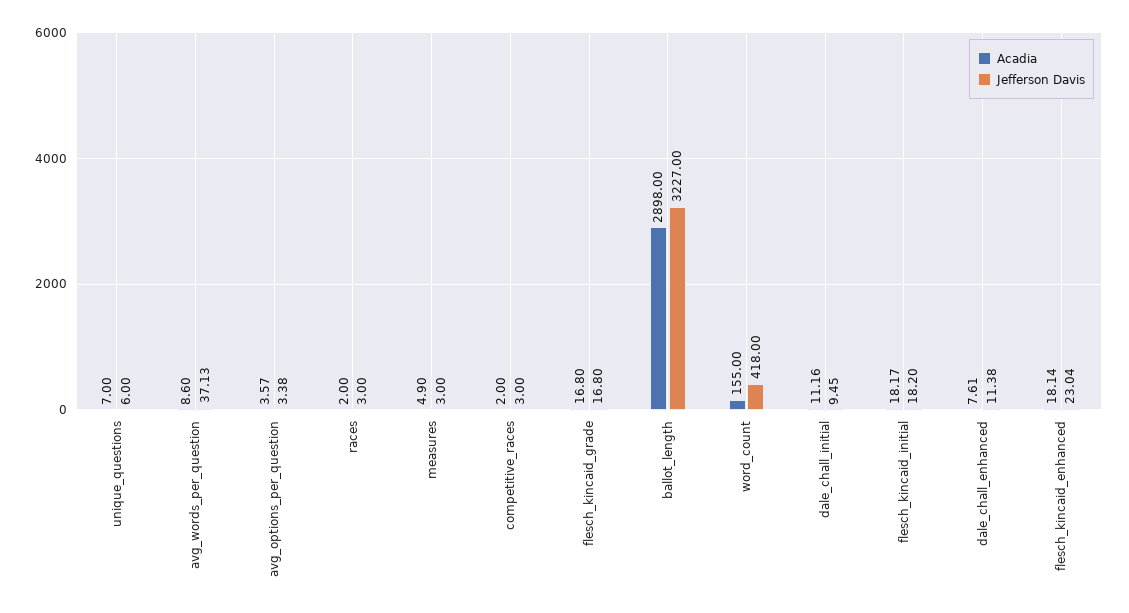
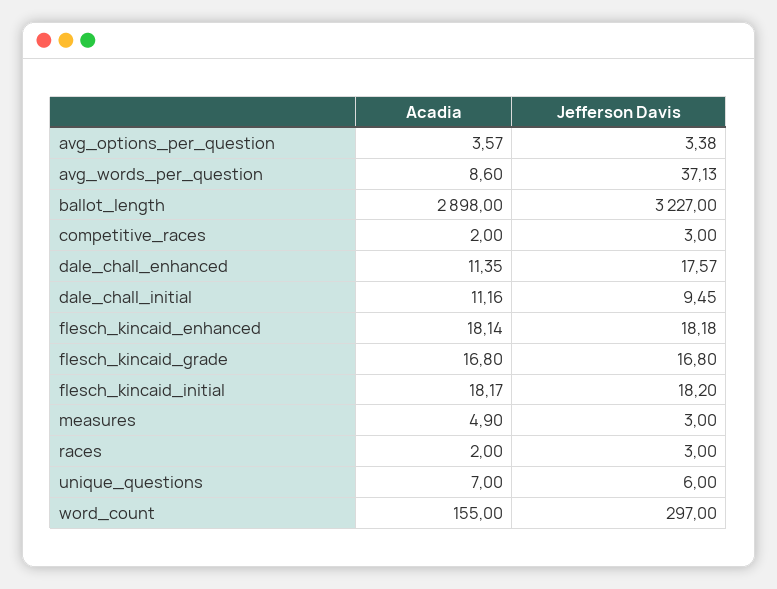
  {
    "Acadia": {
      "unique_questions": 7,
      "avg_words_per_question": 8.6,
      "avg_options_per_question": 3.57,
      "races": 2,
      "measures": 4.9,
      "competitive_races": 2,
      "flesch_kincaid_grade": 16.8,
      "ballot_length": 2898,
      "word_count": 155,
      "dale_chall_initial": 11.16,
      "flesch_kincaid_initial": 18.17,
-     "dale_chall_enhanced": 7.61,
+     "dale_chall_enhanced": 11.35,
      "flesch_kincaid_enhanced": 18.14
    },
    "Jefferson Davis": {
      "unique_questions": 6,
      "avg_words_per_question": 37.13,
      "avg_options_per_question": 3.38,
      "races": 3,
      "measures": 3,
      "competitive_races": 3,
      "flesch_kincaid_grade": 16.8,
      "ballot_length": 3227,
-     "word_count": 418,
+     "word_count": 297,
      "dale_chall_initial": 9.45,
      "flesch_kincaid_initial": 18.2,
-     "dale_chall_enhanced": 11.38,
+     "dale_chall_enhanced": 17.57,
-     "flesch_kincaid_enhanced": 23.04
+     "flesch_kincaid_enhanced": 18.18
    }
  }

